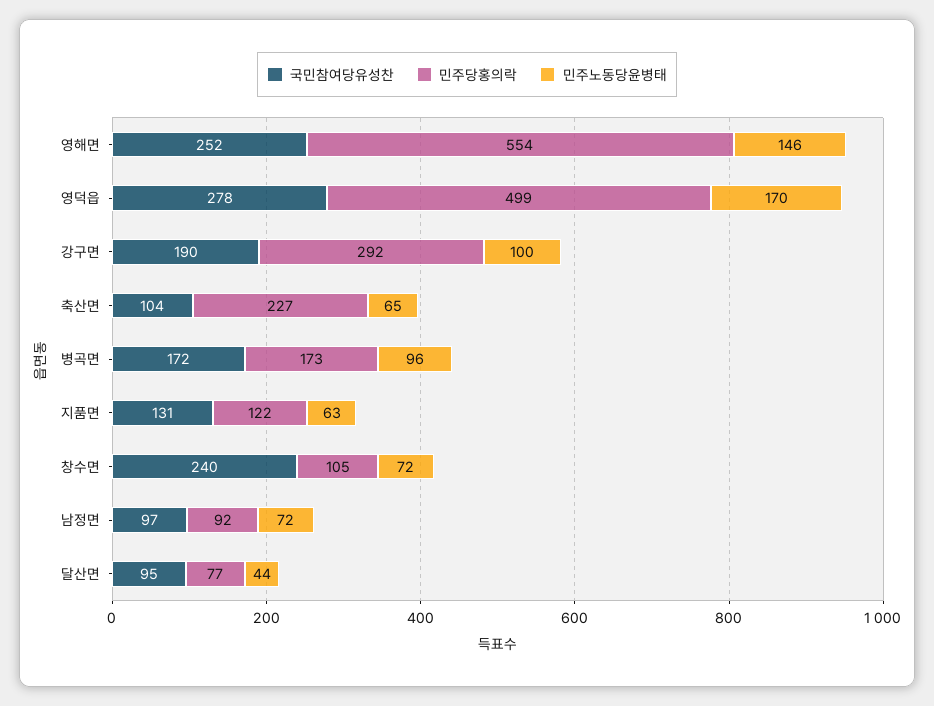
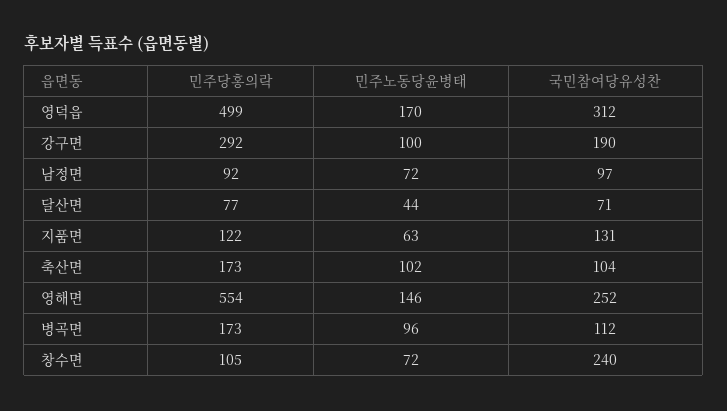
  {
    "국민참여당유성찬": {
      "영해면": 252,
-     "영덕읍": 278,
+     "영덕읍": 312,
      "강구면": 190,
      "축산면": 104,
-     "병곡면": 172,
+     "병곡면": 112,
      "지품면": 131,
      "창수면": 240,
      "남정면": 97,
-     "달산면": 95
+     "달산면": 71
    },
    "민주당홍의락": {
      "영해면": 554,
      "영덕읍": 499,
      "강구면": 292,
-     "축산면": 227,
+     "축산면": 173,
      "병곡면": 173,
      "지품면": 122,
      "창수면": 105,
      "남정면": 92,
      "달산면": 77
    },
    "민주노동당윤병태": {
      "영해면": 146,
      "영덕읍": 170,
      "강구면": 100,
-     "축산면": 65,
+     "축산면": 102,
      "병곡면": 96,
      "지품면": 63,
      "창수면": 72,
      "남정면": 72,
      "달산면": 44
    }
  }

